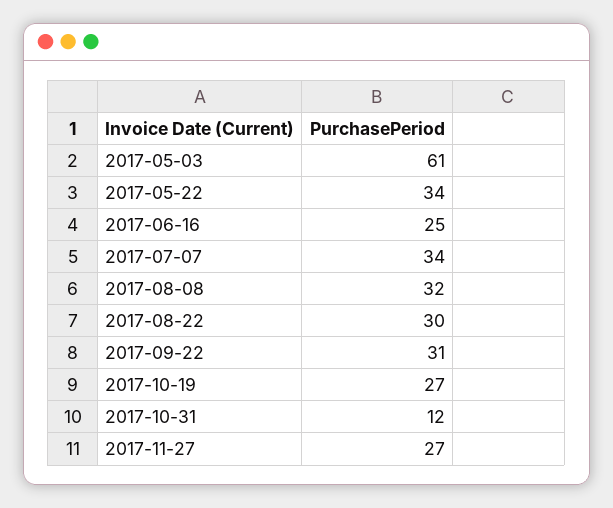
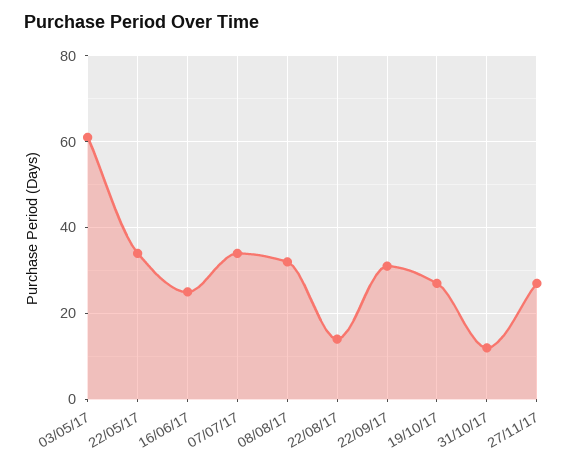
  {
    "2017-05-03": 61,
    "2017-05-22": 34,
    "2017-06-16": 25,
    "2017-07-07": 34,
    "2017-08-08": 32,
-   "2017-08-22": 30,
+   "2017-08-22": 15,
    "2017-09-22": 31,
    "2017-10-19": 27,
    "2017-10-31": 12,
    "2017-11-27": 27
  }

